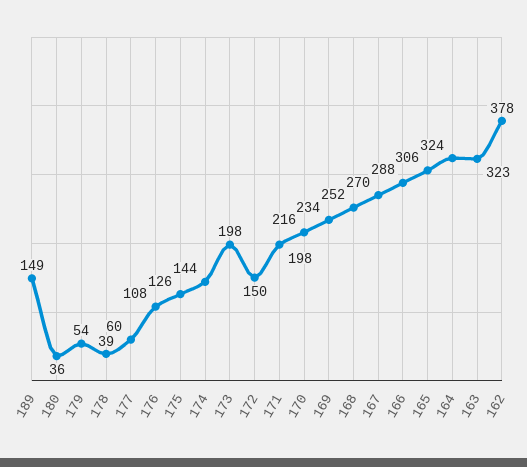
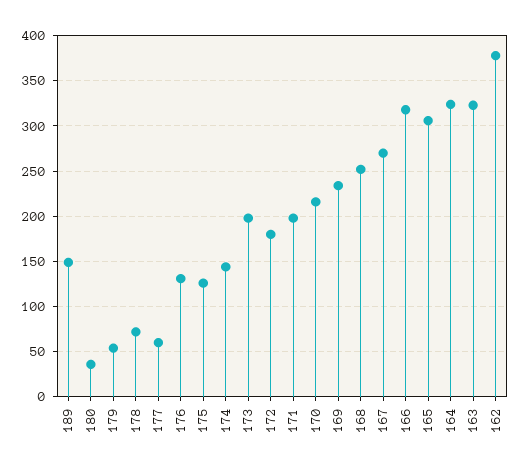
  {
    "189": 149,
    "180": 36,
    "179": 54,
-   "178": 39,
+   "178": 70,
    "177": 60,
-   "176": 108,
+   "176": 130,
    "175": 126,
    "174": 144,
    "173": 198,
-   "172": 150,
+   "172": 180,
    "171": 198,
    "170": 216,
    "169": 234,
    "168": 252,
    "167": 270,
-   "166": 288,
+   "166": 320,
    "165": 306,
    "164": 324,
    "163": 323,
    "162": 378
  }

